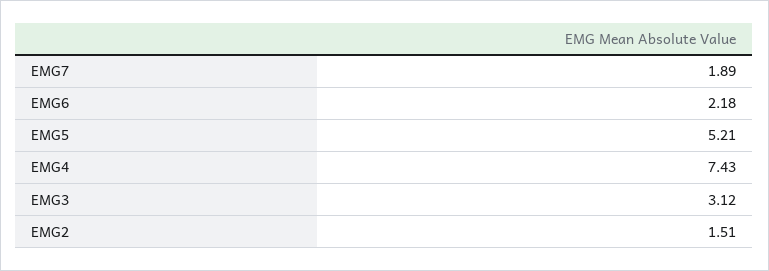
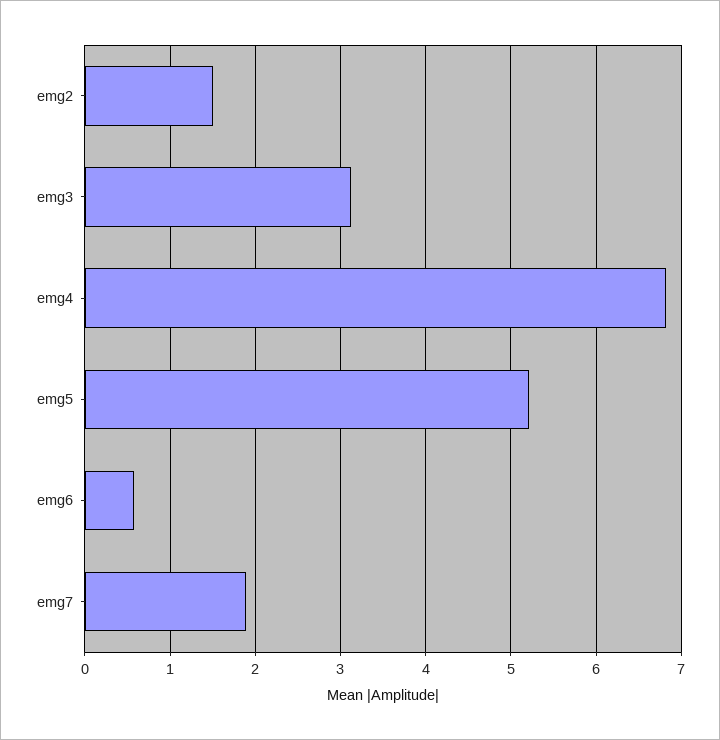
  {
    "EMG7": 1.89,
-   "EMG6": 2.18,
+   "EMG6": 0.6,
    "EMG5": 5.21,
-   "EMG4": 7.43,
+   "EMG4": 6.8,
    "EMG3": 3.12,
    "EMG2": 1.51
  }

